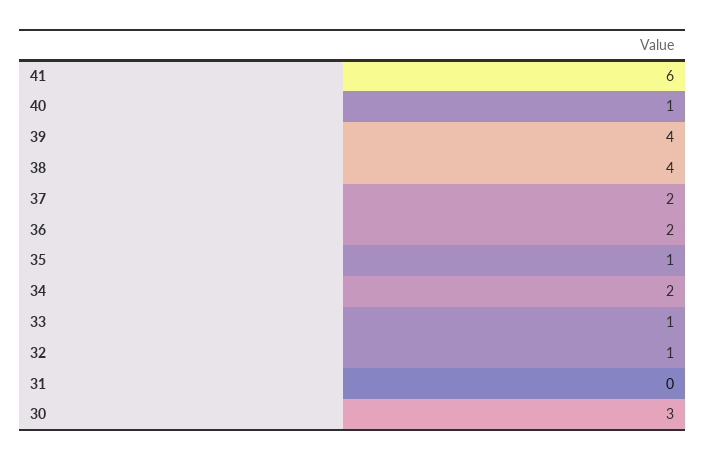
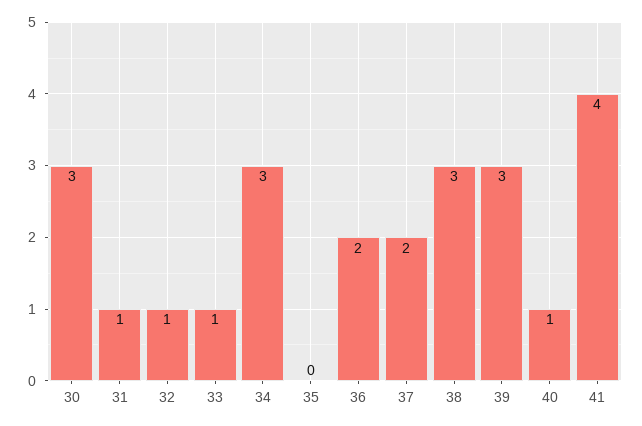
  {
-   "41": 6,
+   "41": 4,
    "40": 1,
-   "39": 4,
+   "39": 3,
-   "38": 4,
+   "38": 3,
    "37": 2,
    "36": 2,
-   "35": 1,
+   "35": 0,
-   "34": 2,
+   "34": 3,
    "33": 1,
    "32": 1,
-   "31": 0,
+   "31": 1,
    "30": 3
  }

